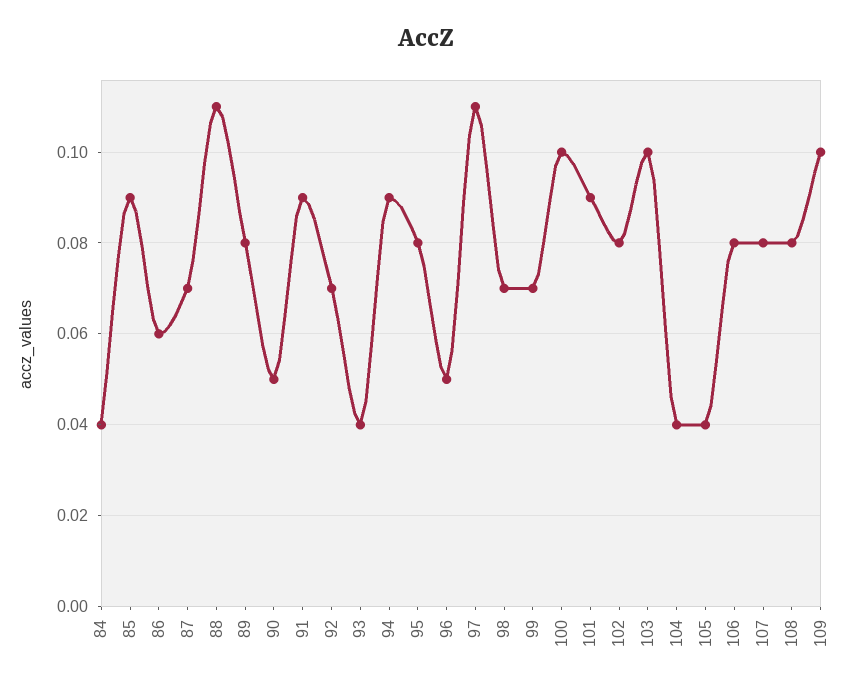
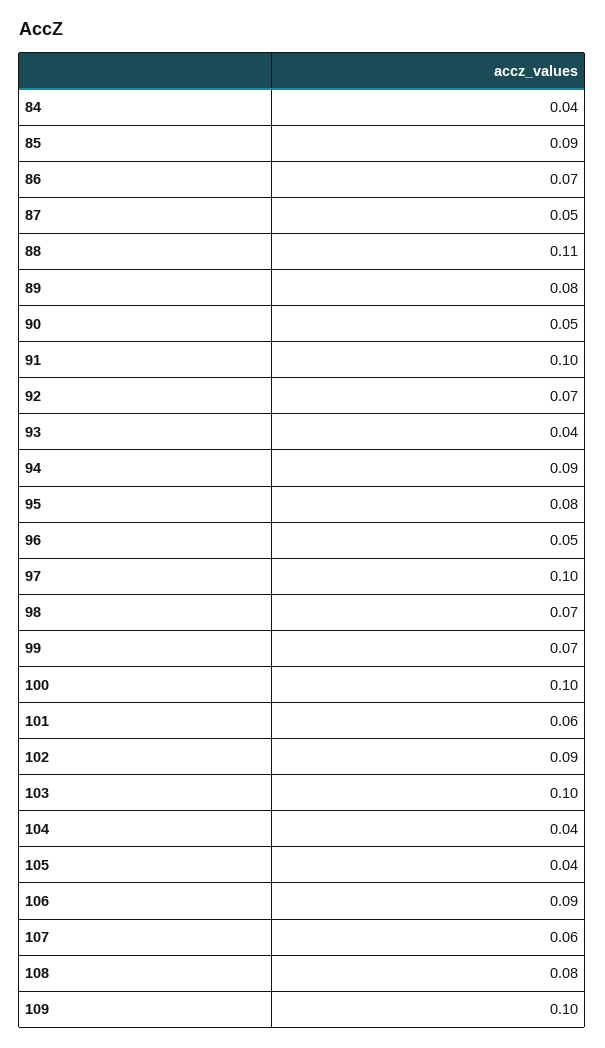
  {
    "84": 0.04,
    "85": 0.09,
-   "86": 0.06,
+   "86": 0.07,
-   "87": 0.07,
+   "87": 0.05,
    "88": 0.11,
    "89": 0.08,
    "90": 0.05,
-   "91": 0.09,
+   "91": 0.1,
    "92": 0.07,
    "93": 0.04,
    "94": 0.09,
    "95": 0.08,
    "96": 0.05,
-   "97": 0.11,
+   "97": 0.1,
    "98": 0.07,
    "99": 0.07,
    "100": 0.1,
-   "101": 0.09,
+   "101": 0.06,
-   "102": 0.08,
+   "102": 0.09,
    "103": 0.1,
    "104": 0.04,
    "105": 0.04,
-   "106": 0.08,
+   "106": 0.09,
-   "107": 0.08,
+   "107": 0.06,
    "108": 0.08,
    "109": 0.1
  }

